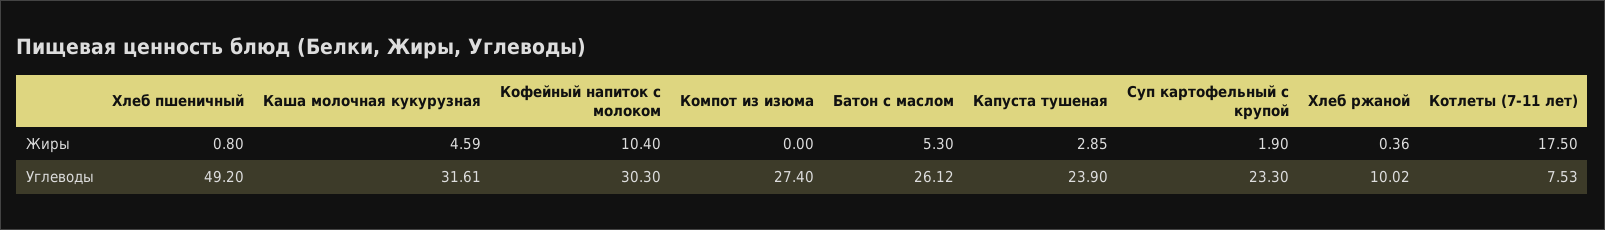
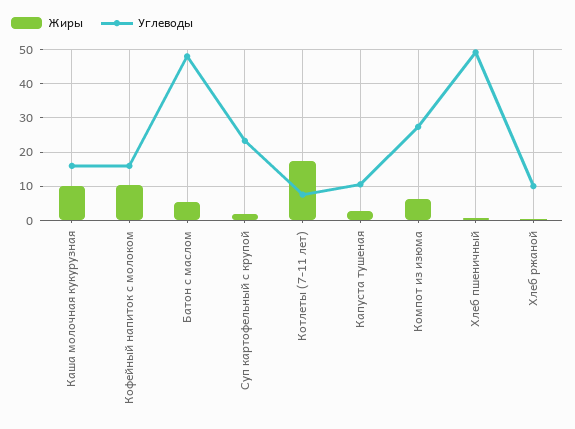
  {
    "Жиры": {
      "Хлеб пшеничный": 0.8,
-     "Каша молочная кукурузная": 4.59,
+     "Каша молочная кукурузная": 10,
      "Кофейный напиток с молоком": 10.4,
-     "Компот из изюма": 0,
+     "Компот из изюма": 6,
      "Батон с маслом": 5.3,
      "Капуста тушеная": 2.85,
      "Суп картофельный с крупой": 1.9,
      "Хлеб ржаной": 0.36,
      "Котлеты (7-11 лет)": 17.5
    },
    "Углеводы": {
      "Хлеб пшеничный": 49.2,
-     "Каша молочная кукурузная": 31.61,
+     "Каша молочная кукурузная": 16,
-     "Кофейный напиток с молоком": 30.3,
+     "Кофейный напиток с молоком": 16,
      "Компот из изюма": 27.4,
-     "Батон с маслом": 26.12,
+     "Батон с маслом": 48,
-     "Капуста тушеная": 23.9,
+     "Капуста тушеная": 10,
      "Суп картофельный с крупой": 23.3,
      "Хлеб ржаной": 10.02,
      "Котлеты (7-11 лет)": 7.53
    }
  }

